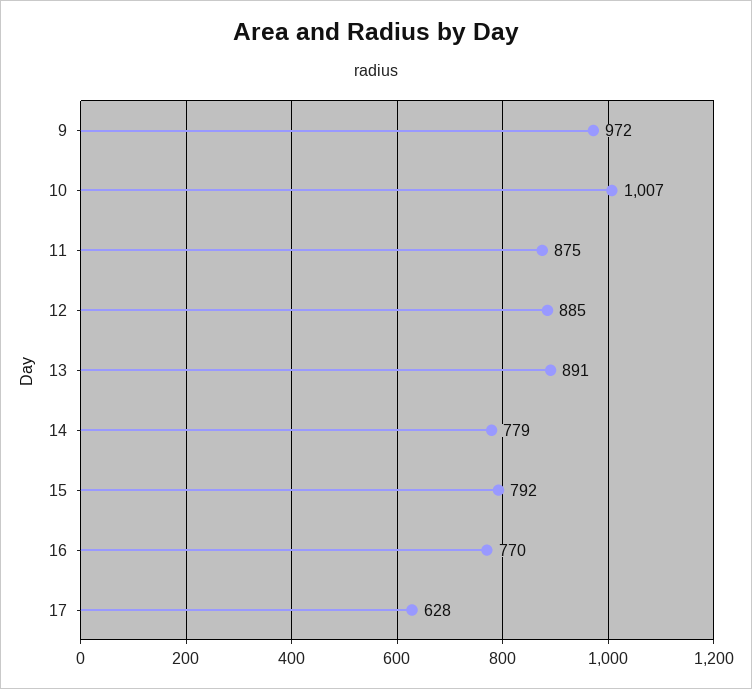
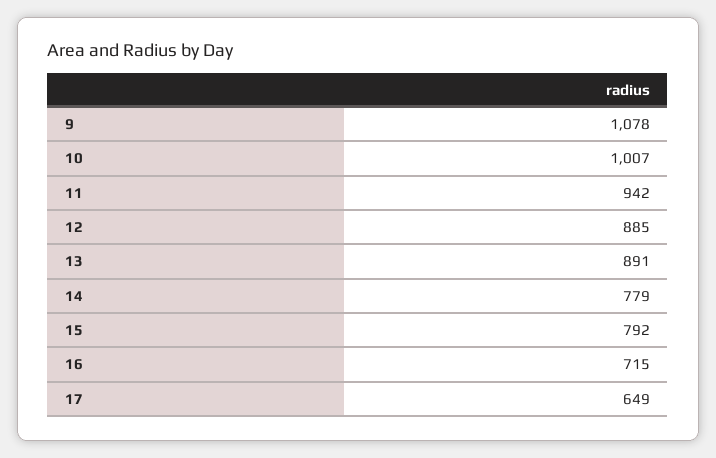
  {
-   "9": 972,
+   "9": 1078,
    "10": 1007,
-   "11": 875,
+   "11": 942,
    "12": 885,
    "13": 891,
    "14": 779,
    "15": 792,
-   "16": 770,
+   "16": 715,
-   "17": 628
+   "17": 649
  }

